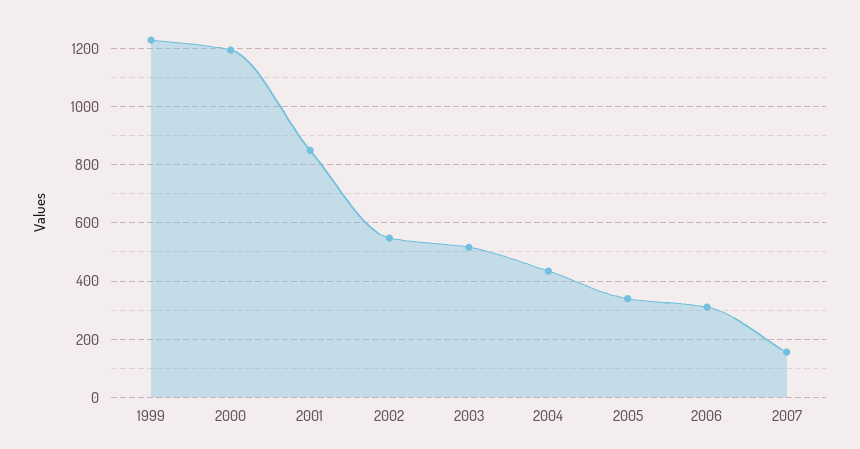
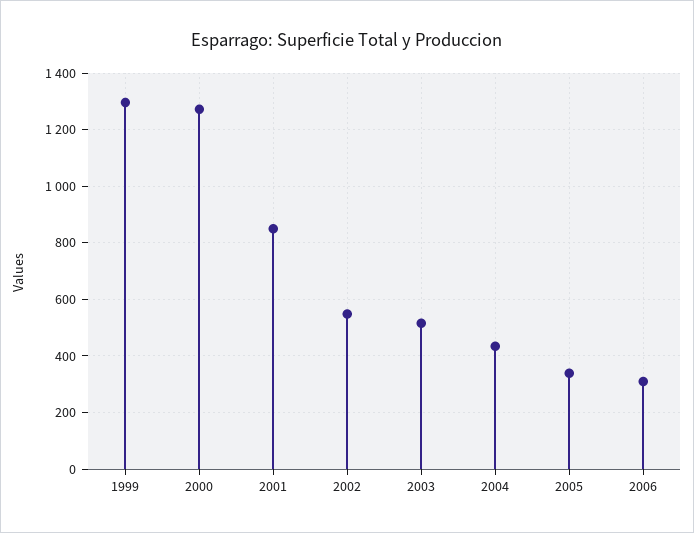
  {
-   "1999": 1225,
+   "1999": 1300,
-   "2000": 1200,
+   "2000": 1275,
    "2001": 850,
    "2002": 550,
    "2003": 525,
    "2004": 425,
    "2005": 350,
-   "2006": 300,
+   "2006": 300
-   "2007": 150
  }

